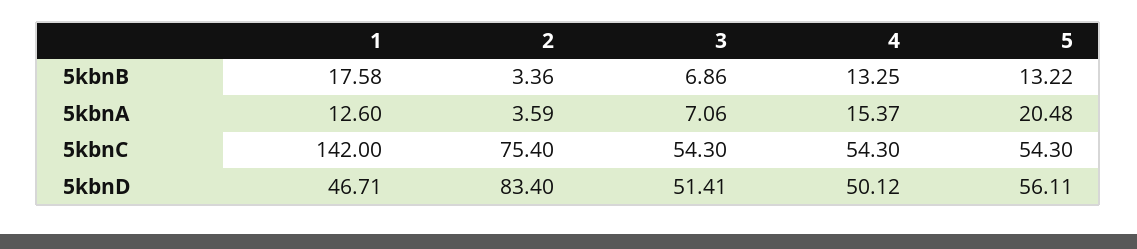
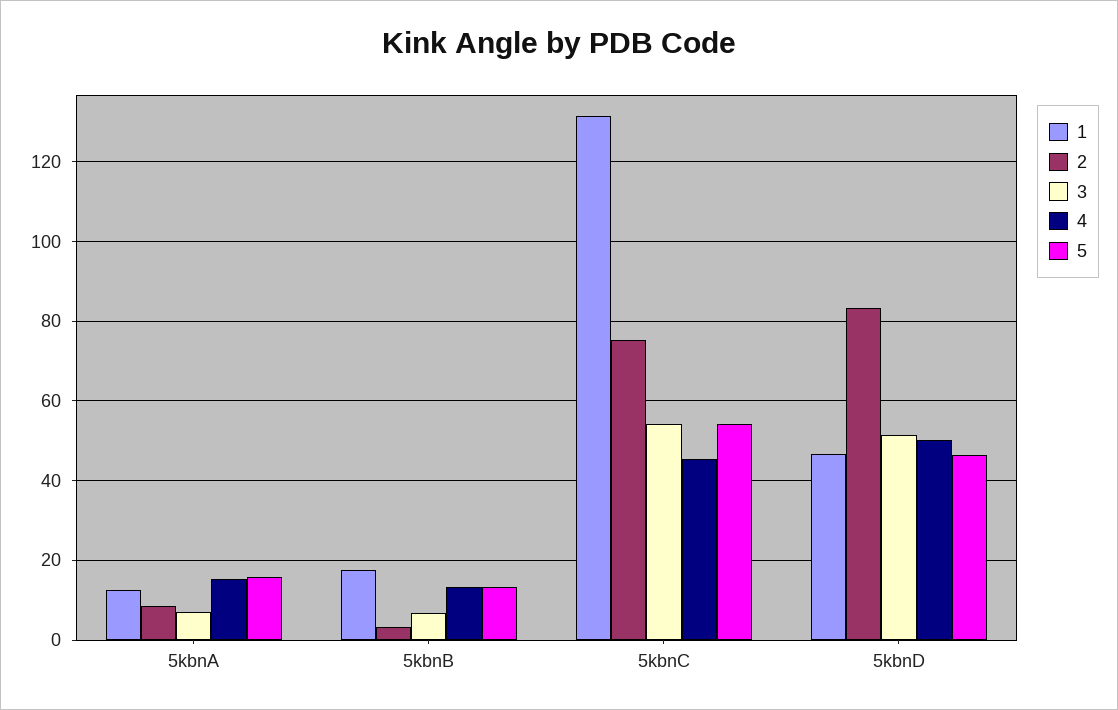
  {
    "1": {
      "5kbnB": 17.58,
      "5kbnA": 12.6,
-     "5kbnC": 142,
+     "5kbnC": 132,
      "5kbnD": 46.71
    },
    "2": {
      "5kbnB": 3.36,
-     "5kbnA": 3.59,
+     "5kbnA": 8,
      "5kbnC": 75.4,
      "5kbnD": 83.4
    },
    "3": {
      "5kbnB": 6.86,
      "5kbnA": 7.06,
      "5kbnC": 54.3,
      "5kbnD": 51.41
    },
    "4": {
      "5kbnB": 13.25,
      "5kbnA": 15.37,
-     "5kbnC": 54.3,
+     "5kbnC": 46,
      "5kbnD": 50.12
    },
    "5": {
      "5kbnB": 13.22,
-     "5kbnA": 20.48,
+     "5kbnA": 16,
      "5kbnC": 54.3,
-     "5kbnD": 56.11
+     "5kbnD": 46
    }
  }

